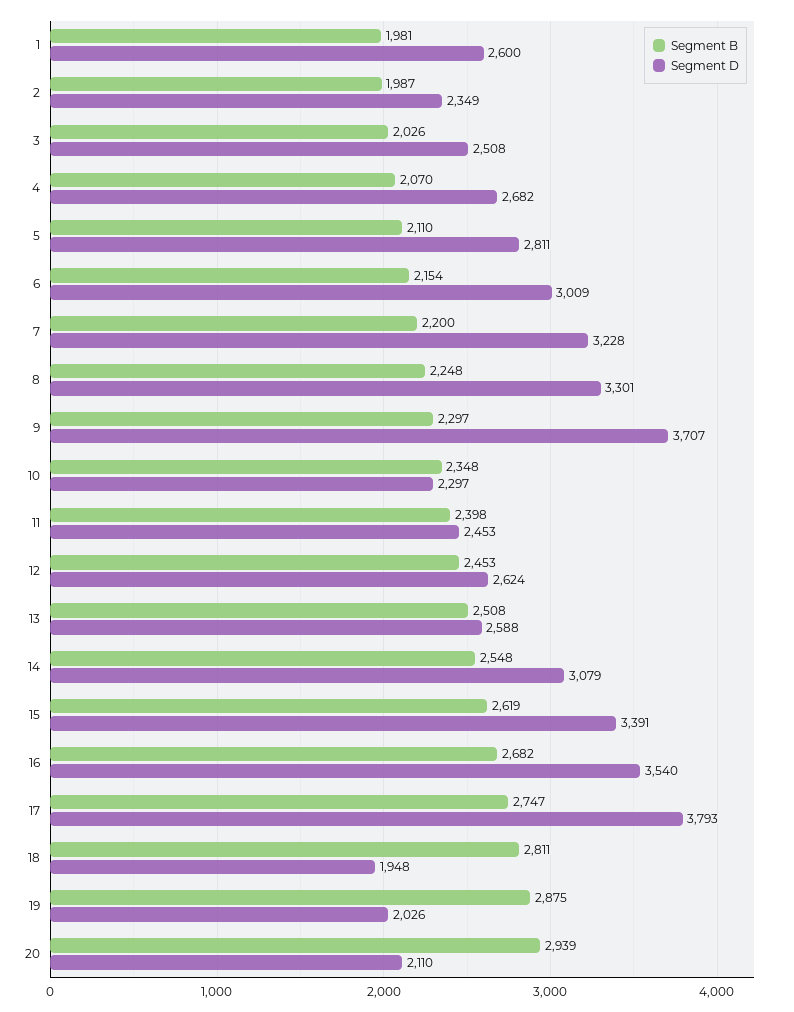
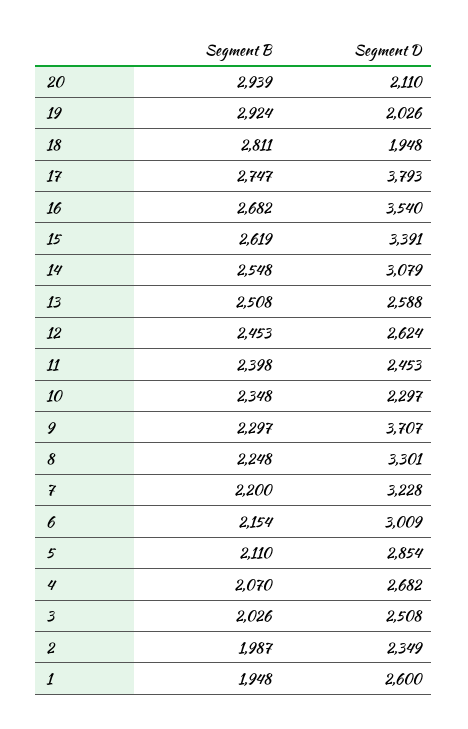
  {
    "Segment B": {
-     "1": 1981,
+     "1": 1948,
      "2": 1987,
      "3": 2026,
      "4": 2070,
      "5": 2110,
      "6": 2154,
      "7": 2200,
      "8": 2248,
      "9": 2297,
      "10": 2348,
      "11": 2398,
      "12": 2453,
      "13": 2508,
      "14": 2548,
      "15": 2619,
      "16": 2682,
      "17": 2747,
      "18": 2811,
-     "19": 2875,
+     "19": 2924,
      "20": 2939
    },
    "Segment D": {
      "1": 2600,
      "2": 2349,
      "3": 2508,
      "4": 2682,
-     "5": 2811,
+     "5": 2854,
      "6": 3009,
      "7": 3228,
      "8": 3301,
      "9": 3707,
      "10": 2297,
      "11": 2453,
      "12": 2624,
      "13": 2588,
      "14": 3079,
      "15": 3391,
      "16": 3540,
      "17": 3793,
      "18": 1948,
      "19": 2026,
      "20": 2110
    }
  }

